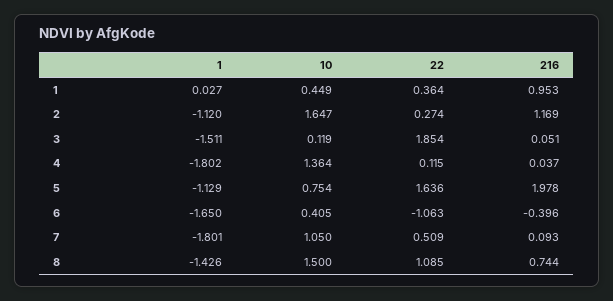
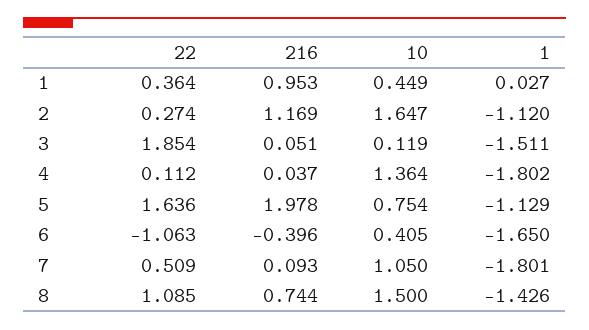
  {
    "1": {
      "1": 0.027,
      "2": -1.12,
      "3": -1.511,
      "4": -1.802,
      "5": -1.129,
      "6": -1.65,
      "7": -1.801,
      "8": -1.426
    },
    "10": {
      "1": 0.449,
      "2": 1.647,
      "3": 0.119,
      "4": 1.364,
      "5": 0.754,
      "6": 0.405,
      "7": 1.05,
      "8": 1.5
    },
    "22": {
      "1": 0.364,
      "2": 0.274,
      "3": 1.854,
-     "4": 0.115,
+     "4": 0.112,
      "5": 1.636,
      "6": -1.063,
      "7": 0.509,
      "8": 1.085
    },
    "216": {
      "1": 0.953,
      "2": 1.169,
      "3": 0.051,
      "4": 0.037,
      "5": 1.978,
      "6": -0.396,
      "7": 0.093,
      "8": 0.744
    }
  }

